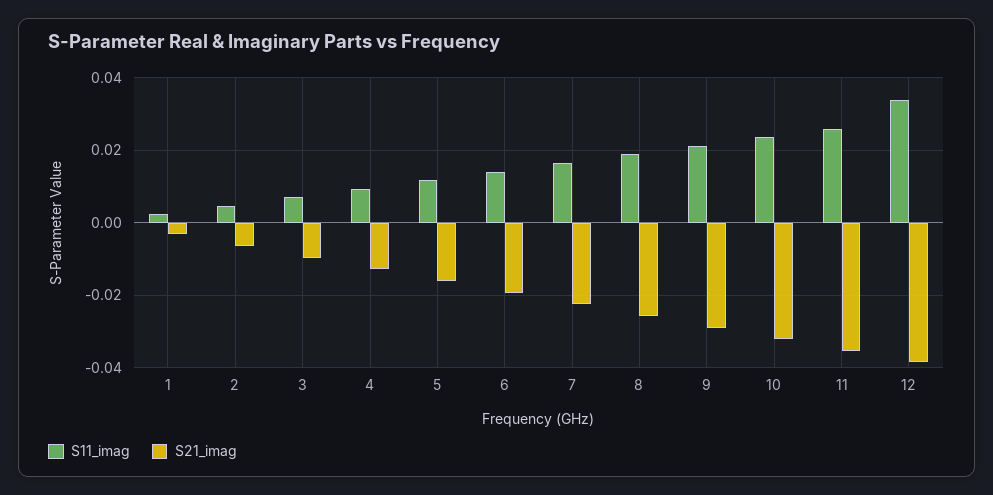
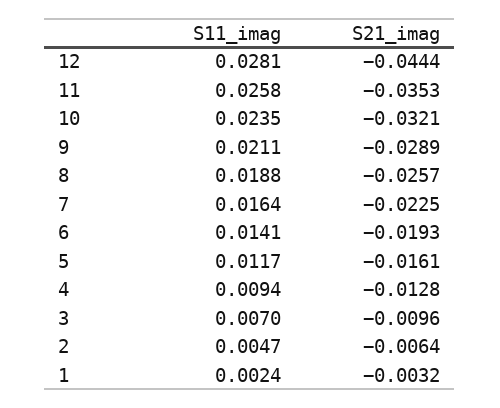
  {
    "S11_imag": {
      "1": 0.0024,
      "2": 0.0047,
      "3": 0.007,
      "4": 0.0094,
      "5": 0.0117,
      "6": 0.0141,
      "7": 0.0164,
      "8": 0.0188,
      "9": 0.0211,
      "10": 0.0235,
      "11": 0.0258,
-     "12": 0.034
+     "12": 0.0281
    },
    "S21_imag": {
      "1": -0.0032,
      "2": -0.0064,
      "3": -0.0096,
      "4": -0.0128,
      "5": -0.0161,
      "6": -0.0193,
      "7": -0.0225,
      "8": -0.0257,
      "9": -0.0289,
      "10": -0.0321,
      "11": -0.0353,
-     "12": -0.038
+     "12": -0.0444
    }
  }

